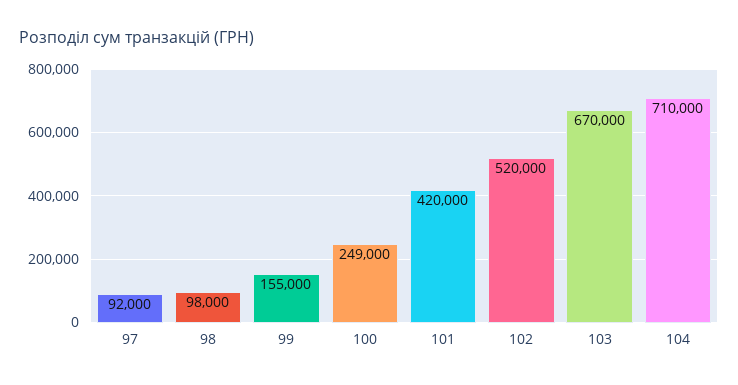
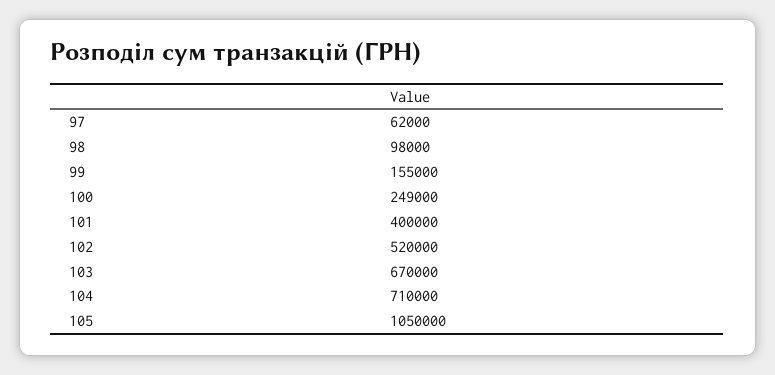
  {
-   "97": 92000,
+   "97": 62000,
    "98": 98000,
    "99": 155000,
    "100": 249000,
-   "101": 420000,
+   "101": 400000,
    "102": 520000,
    "103": 670000,
-   "104": 710000
+   "104": 710000,
+   "105": 1050000
  }

